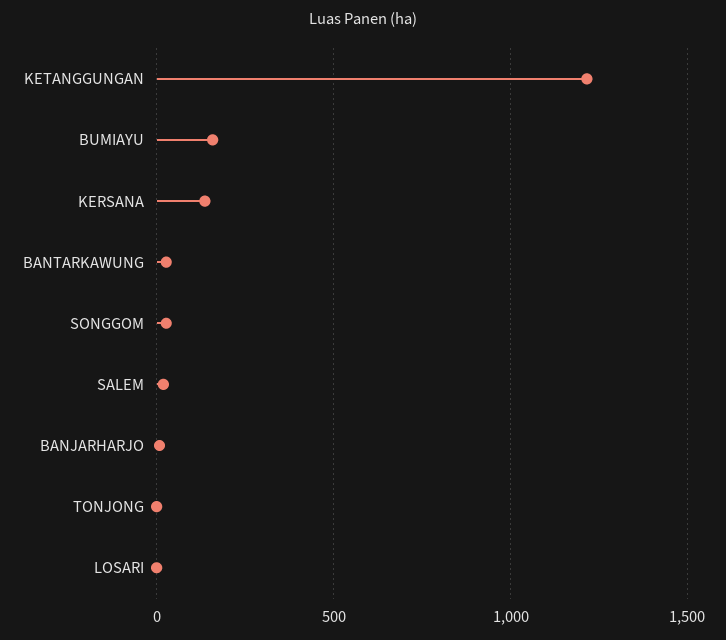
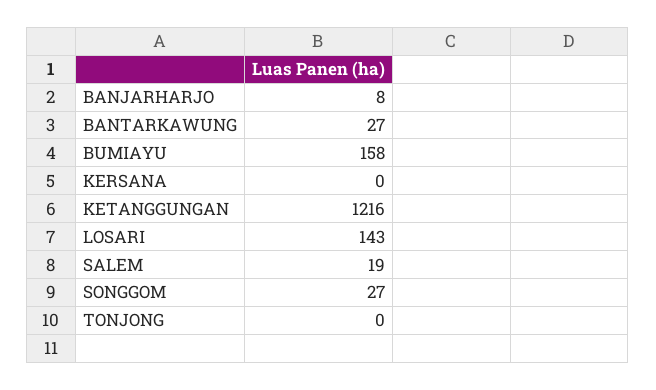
  {
    "KETANGGUNGAN": 1216,
    "BUMIAYU": 158,
-   "KERSANA": 150,
+   "KERSANA": 0,
    "BANTARKAWUNG": 27,
    "SONGGOM": 27,
    "SALEM": 19,
    "BANJARHARJO": 8,
    "TONJONG": 0,
-   "LOSARI": 0
+   "LOSARI": 143
  }

